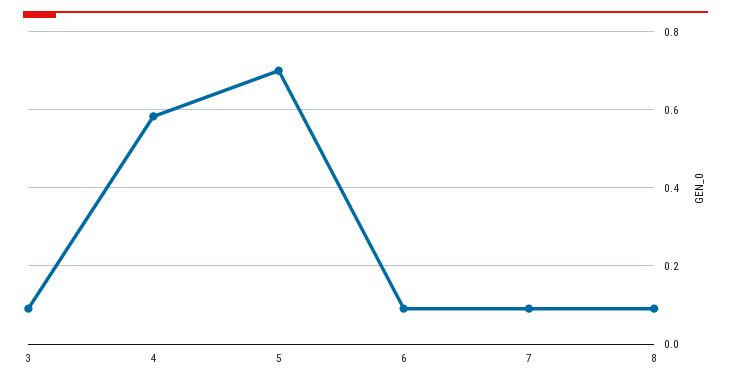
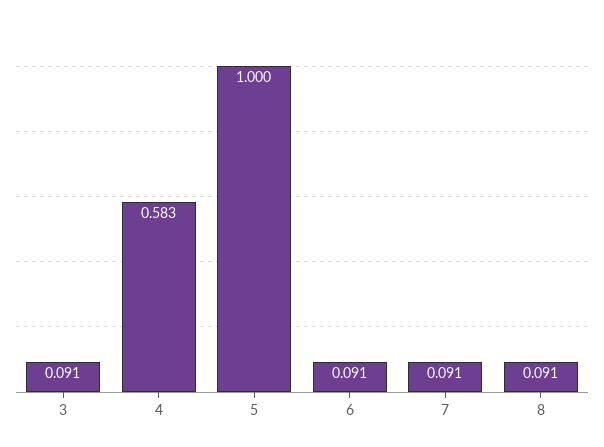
  {
    "3": 0.091,
    "4": 0.583,
-   "5": 0.7,
+   "5": 1,
    "6": 0.091,
    "7": 0.091,
    "8": 0.091
  }

